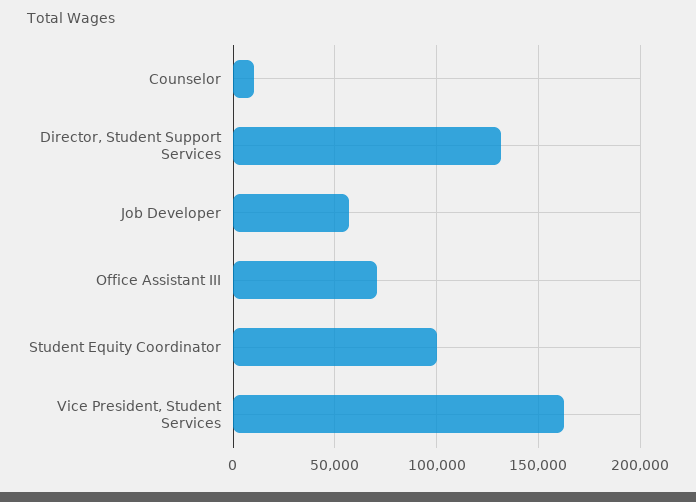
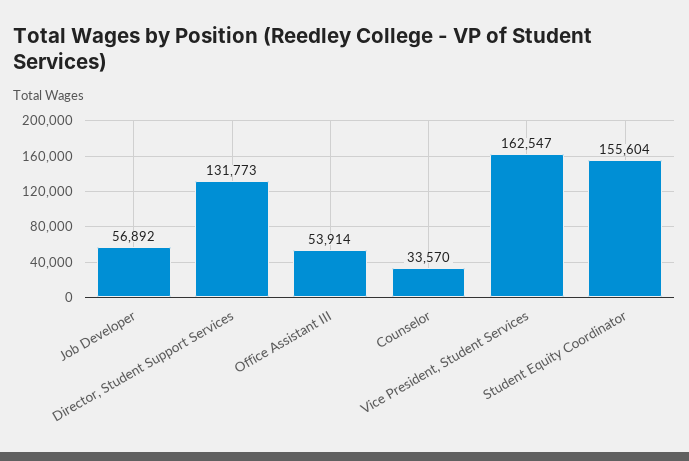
  {
-   "Counselor": 10000,
+   "Counselor": 33570,
    "Director, Student Support Services": 131773,
    "Job Developer": 56892,
-   "Office Assistant III": 70000,
+   "Office Assistant III": 53914,
-   "Student Equity Coordinator": 100000,
+   "Student Equity Coordinator": 155604,
    "Vice President, Student Services": 162547
  }

